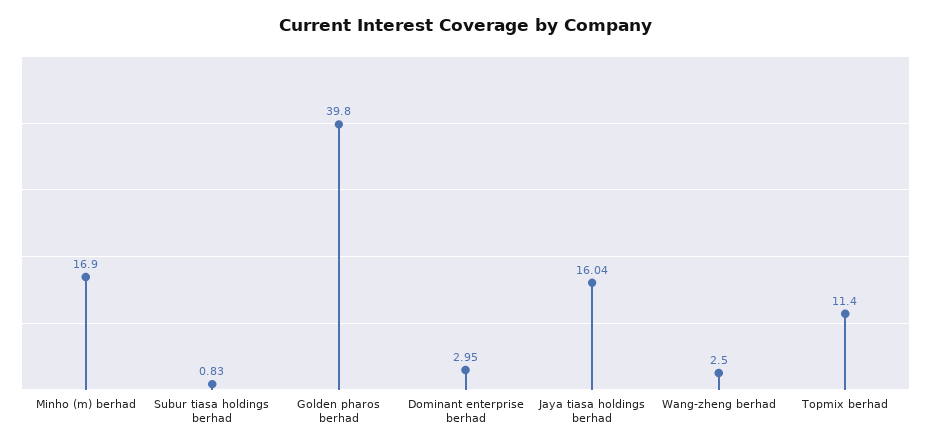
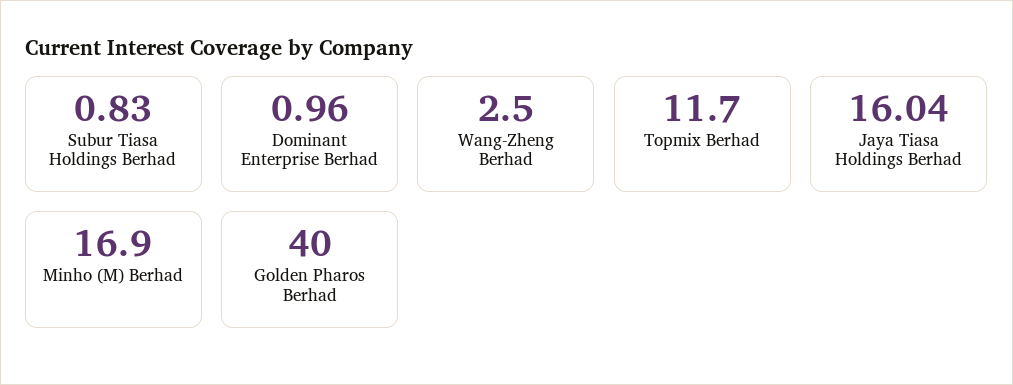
  {
    "Minho (m) berhad": 16.9,
    "Subur tiasa holdings berhad": 0.83,
-   "Golden pharos berhad": 39.8,
+   "Golden pharos berhad": 40,
-   "Dominant enterprise berhad": 2.95,
+   "Dominant enterprise berhad": 0.96,
    "Jaya tiasa holdings berhad": 16.04,
    "Wang-zheng berhad": 2.5,
-   "Topmix berhad": 11.4
+   "Topmix berhad": 11.7
  }

